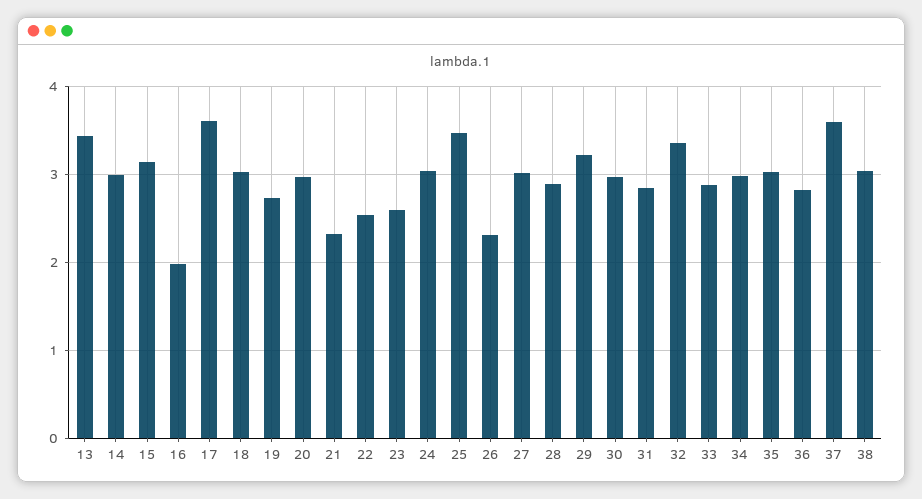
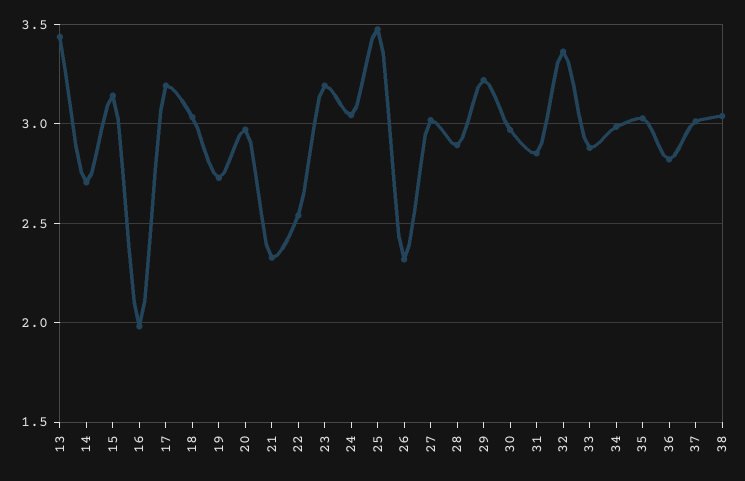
  {
    "13": 3.45,
-   "14": 3,
+   "14": 2.7,
    "15": 3.15,
    "16": 2,
-   "17": 3.6,
+   "17": 3.2,
    "18": 3.05,
    "19": 2.75,
    "20": 2.95,
    "21": 2.35,
    "22": 2.55,
-   "23": 2.6,
+   "23": 3.2,
    "24": 3.05,
    "25": 3.5,
    "26": 2.3,
    "27": 3,
    "28": 2.9,
    "29": 3.2,
    "30": 2.95,
    "31": 2.85,
    "32": 3.35,
    "33": 2.9,
    "34": 3,
    "35": 3.05,
    "36": 2.8,
-   "37": 3.6,
+   "37": 3,
    "38": 3.05
  }

